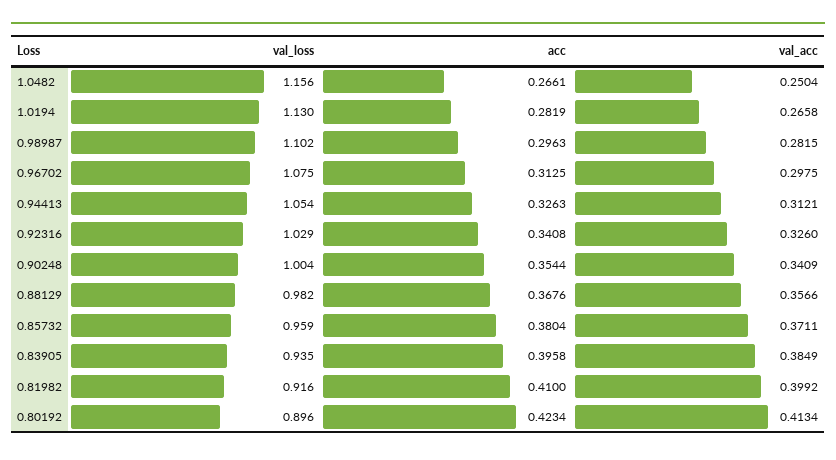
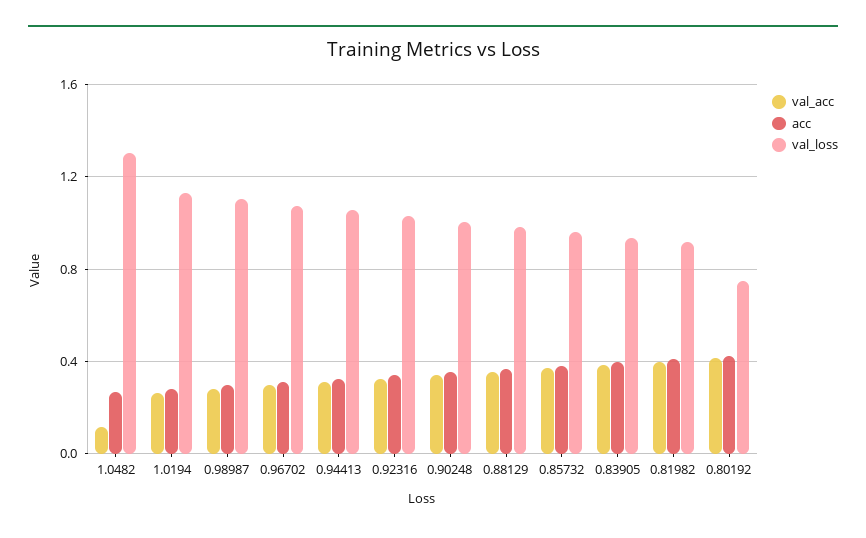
  {
    "val_loss": {
-     "1.0482": 1.156,
+     "1.0482": 1.3,
      "1.0194": 1.13,
      "0.98987": 1.102,
      "0.96702": 1.075,
      "0.94413": 1.054,
      "0.92316": 1.029,
      "0.90248": 1.004,
      "0.88129": 0.982,
      "0.85732": 0.959,
      "0.83905": 0.935,
      "0.81982": 0.916,
-     "0.80192": 0.896
+     "0.80192": 0.75
    },
    "acc": {
      "1.0482": 0.2661,
      "1.0194": 0.2819,
      "0.98987": 0.2963,
      "0.96702": 0.3125,
      "0.94413": 0.3263,
      "0.92316": 0.3408,
      "0.90248": 0.3544,
      "0.88129": 0.3676,
      "0.85732": 0.3804,
      "0.83905": 0.3958,
      "0.81982": 0.41,
      "0.80192": 0.4234
    },
    "val_acc": {
-     "1.0482": 0.2504,
+     "1.0482": 0.1,
      "1.0194": 0.2658,
      "0.98987": 0.2815,
      "0.96702": 0.2975,
      "0.94413": 0.3121,
      "0.92316": 0.326,
      "0.90248": 0.3409,
      "0.88129": 0.3566,
      "0.85732": 0.3711,
      "0.83905": 0.3849,
      "0.81982": 0.3992,
      "0.80192": 0.4134
    }
  }

